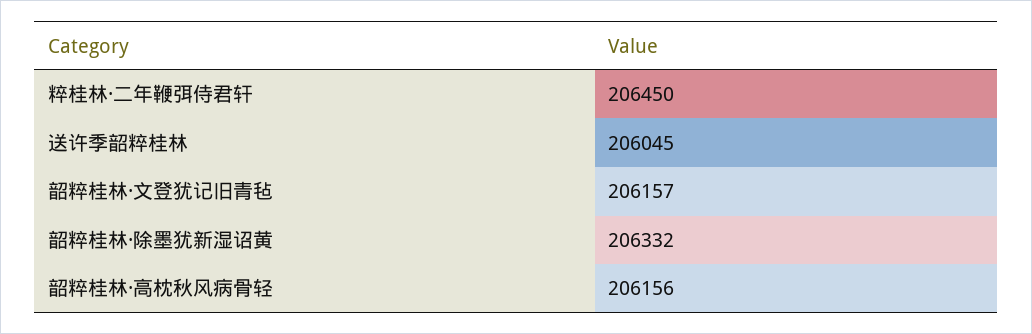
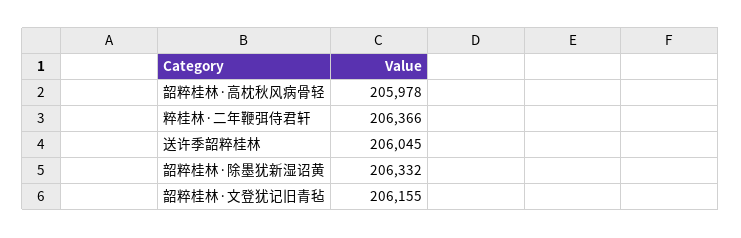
  {
-   "粹桂林·二年鞭弭侍君轩": 206450,
+   "粹桂林·二年鞭弭侍君轩": 206366,
    "送许季韶粹桂林": 206045,
-   "韶粹桂林·文登犹记旧青毡": 206157,
+   "韶粹桂林·文登犹记旧青毡": 206155,
    "韶粹桂林·除墨犹新湿诏黄": 206332,
-   "韶粹桂林·高枕秋风病骨轻": 206156
+   "韶粹桂林·高枕秋风病骨轻": 205978
  }

